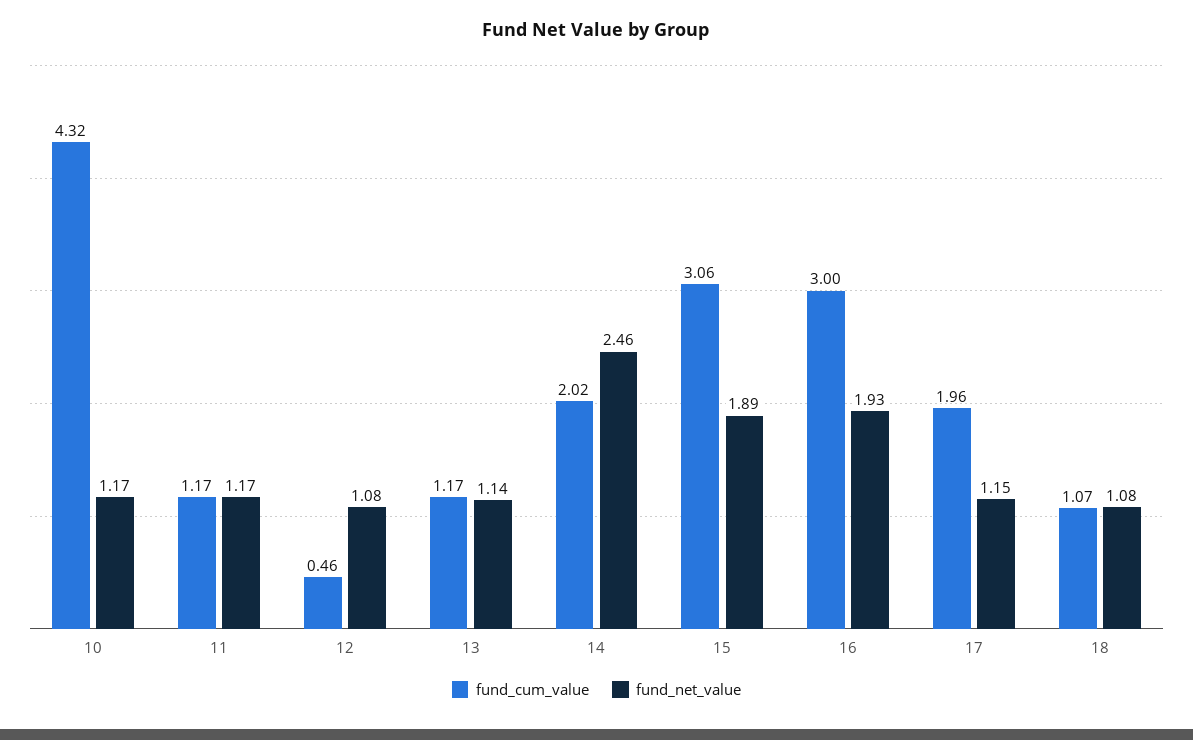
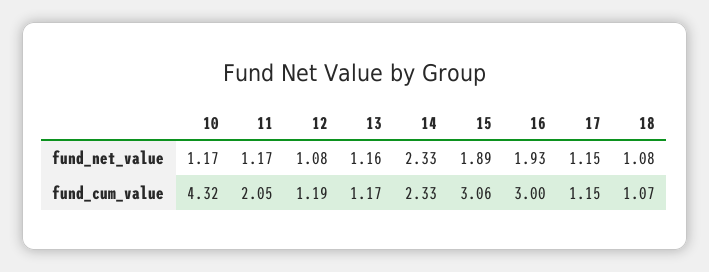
  {
    "fund_cum_value": {
      "10": 4.32,
-     "11": 1.17,
+     "11": 2.05,
-     "12": 0.46,
+     "12": 1.19,
      "13": 1.17,
-     "14": 2.02,
+     "14": 2.33,
      "15": 3.06,
      "16": 3,
-     "17": 1.96,
+     "17": 1.15,
      "18": 1.07
    },
    "fund_net_value": {
      "10": 1.17,
      "11": 1.17,
      "12": 1.08,
-     "13": 1.14,
+     "13": 1.16,
-     "14": 2.46,
+     "14": 2.33,
      "15": 1.89,
      "16": 1.93,
      "17": 1.15,
      "18": 1.08
    }
  }

